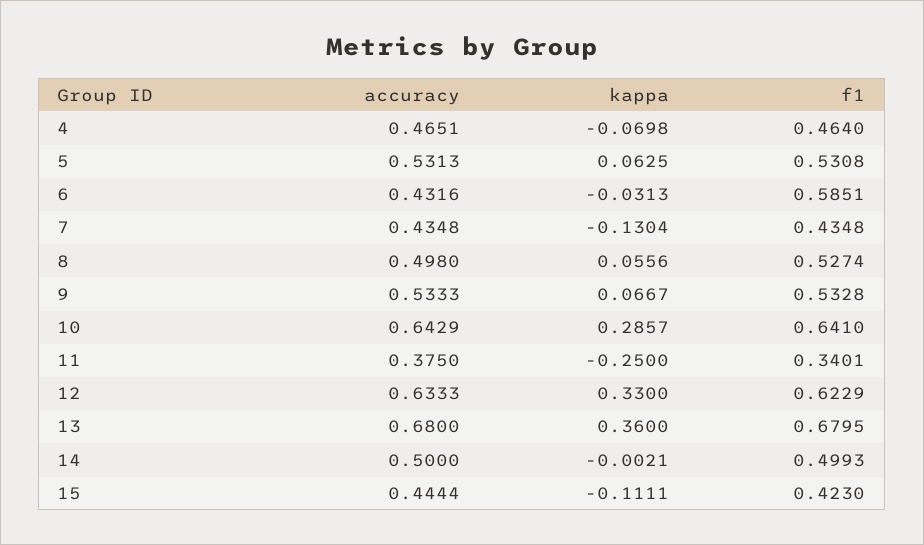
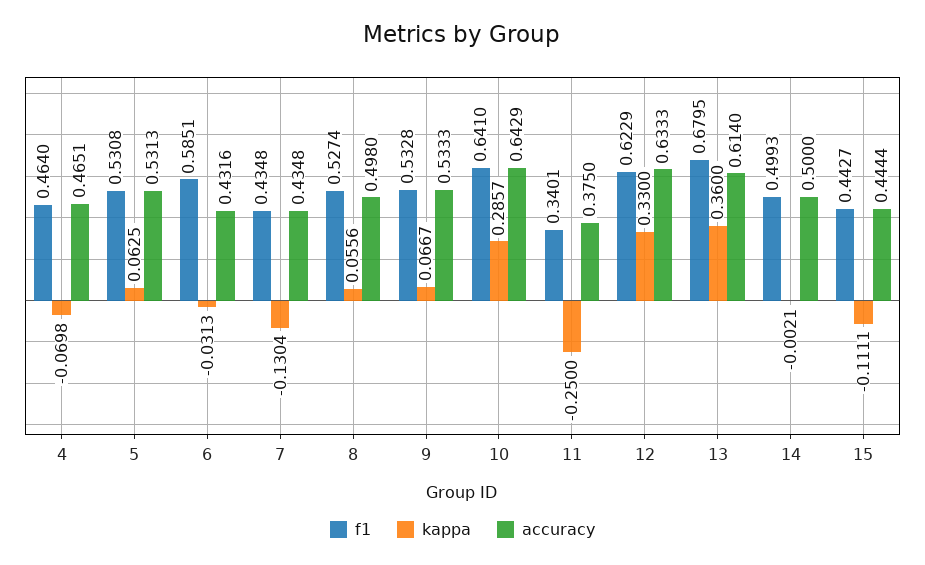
  {
    "accuracy": {
      "4": 0.4651,
      "5": 0.5313,
      "6": 0.4316,
      "7": 0.4348,
      "8": 0.498,
      "9": 0.5333,
      "10": 0.6429,
      "11": 0.375,
      "12": 0.6333,
-     "13": 0.68,
+     "13": 0.614,
      "14": 0.5,
      "15": 0.4444
    },
    "kappa": {
      "4": -0.0698,
      "5": 0.0625,
      "6": -0.0313,
      "7": -0.1304,
      "8": 0.0556,
      "9": 0.0667,
      "10": 0.2857,
      "11": -0.25,
      "12": 0.33,
      "13": 0.36,
      "14": -0.0021,
      "15": -0.1111
    },
    "f1": {
      "4": 0.464,
      "5": 0.5308,
      "6": 0.5851,
      "7": 0.4348,
      "8": 0.5274,
      "9": 0.5328,
      "10": 0.641,
      "11": 0.3401,
      "12": 0.6229,
      "13": 0.6795,
      "14": 0.4993,
-     "15": 0.423
+     "15": 0.4427
    }
  }

